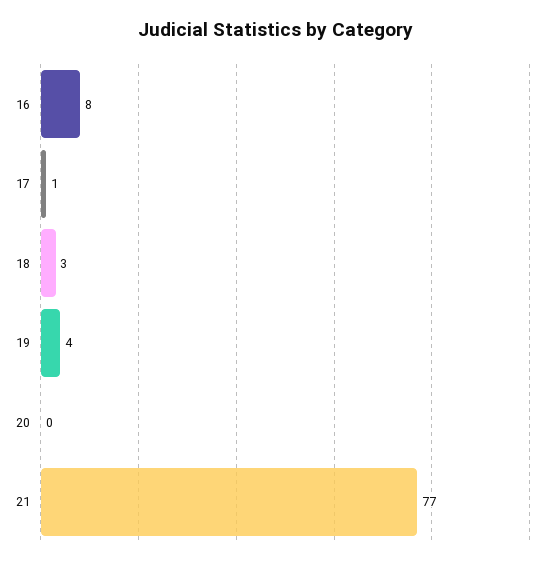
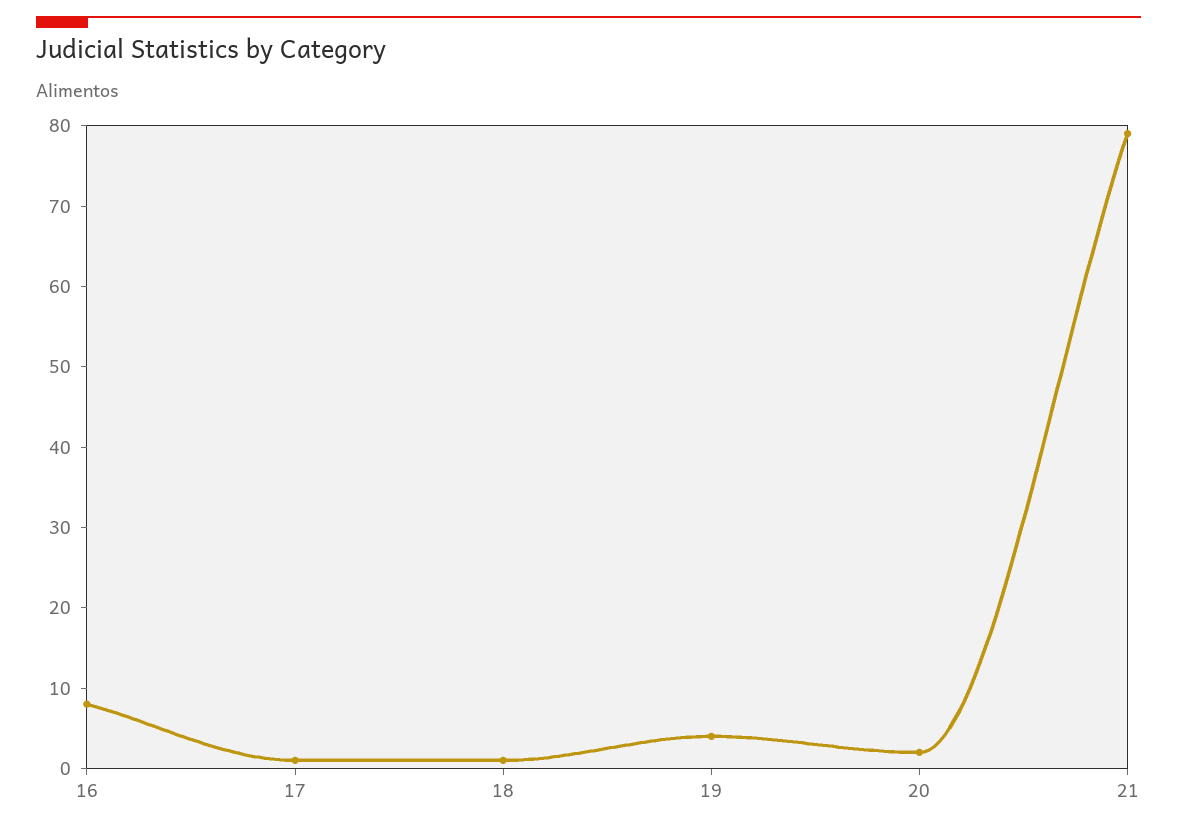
  {
    "16": 8,
    "17": 1,
-   "18": 3,
+   "18": 1,
    "19": 4,
-   "20": 0,
+   "20": 2,
-   "21": 77
+   "21": 79
  }

